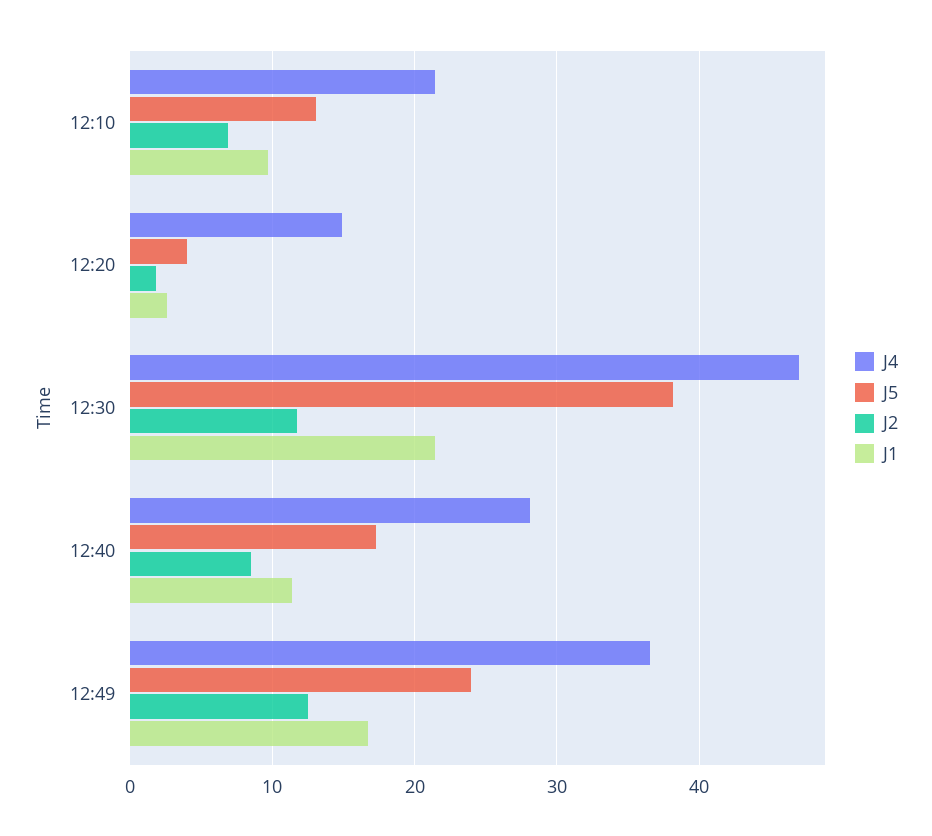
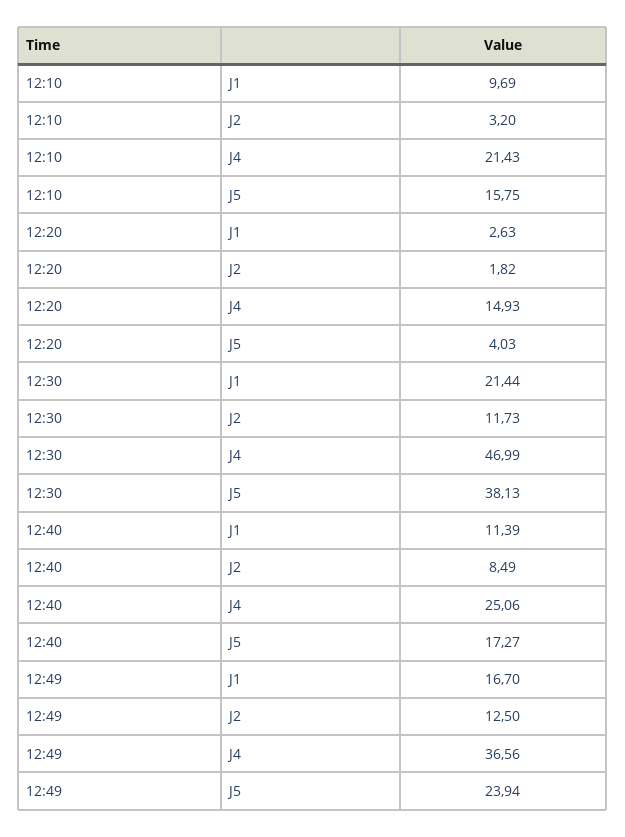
  {
    "J4": {
      "12:10": 21.43,
      "12:20": 14.93,
      "12:30": 46.99,
-     "12:40": 28,
+     "12:40": 25.06,
      "12:49": 36.56
    },
    "J5": {
-     "12:10": 13,
+     "12:10": 15.75,
      "12:20": 4.03,
      "12:30": 38.13,
      "12:40": 17.27,
      "12:49": 23.94
    },
    "J2": {
-     "12:10": 7,
+     "12:10": 3.2,
      "12:20": 1.82,
      "12:30": 11.73,
      "12:40": 8.49,
      "12:49": 12.5
    },
    "J1": {
      "12:10": 9.69,
      "12:20": 2.63,
      "12:30": 21.44,
      "12:40": 11.39,
      "12:49": 16.7
    }
  }

